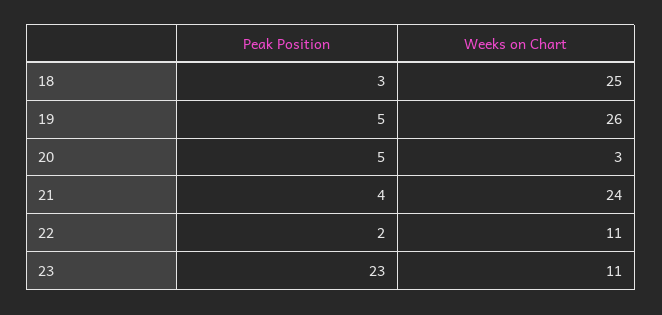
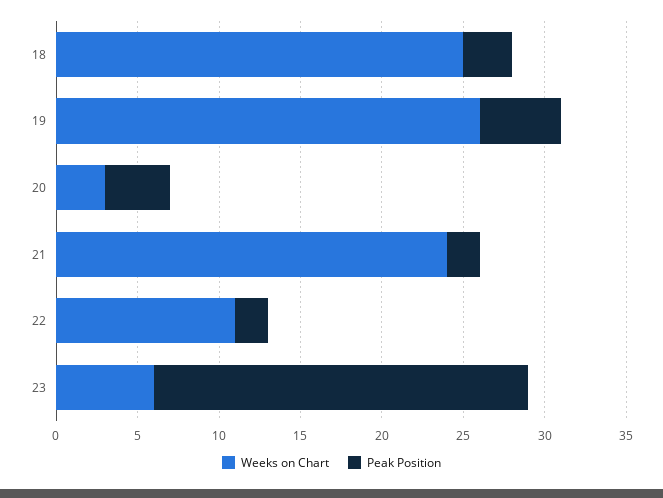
  {
    "Peak Position": {
      "18": 3,
      "19": 5,
-     "20": 5,
+     "20": 4,
-     "21": 4,
+     "21": 2,
      "22": 2,
      "23": 23
    },
    "Weeks on Chart": {
      "18": 25,
      "19": 26,
      "20": 3,
      "21": 24,
      "22": 11,
-     "23": 11
+     "23": 6
    }
  }

